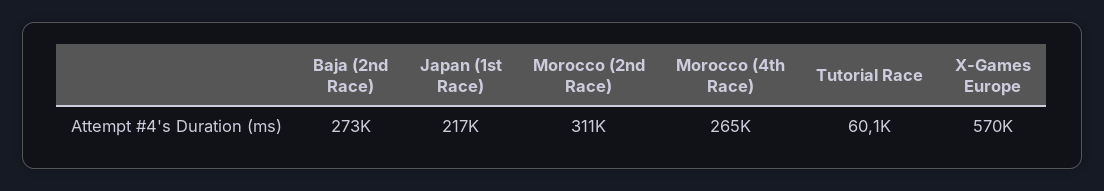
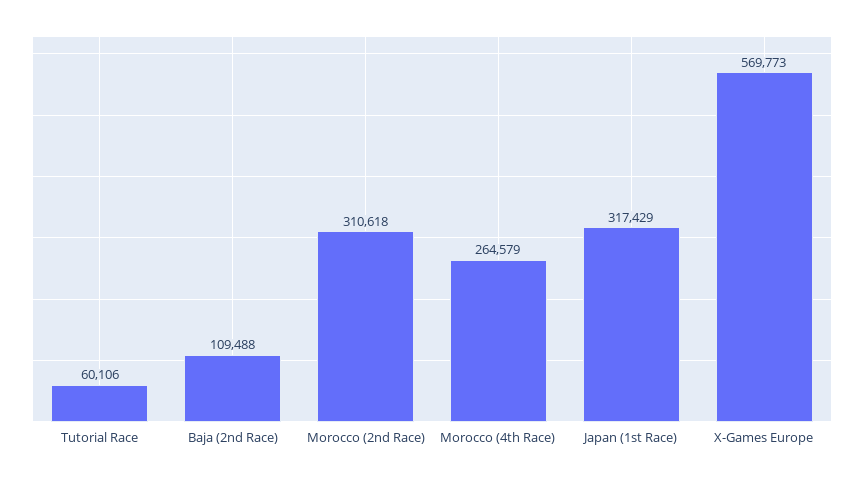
  {
-   "Baja (2nd Race)": 273000,
+   "Baja (2nd Race)": 109488,
-   "Japan (1st Race)": 217000,
+   "Japan (1st Race)": 317429,
    "Morocco (2nd Race)": 310618,
    "Morocco (4th Race)": 264579,
    "Tutorial Race": 60106,
    "X-Games Europe": 569773
  }

